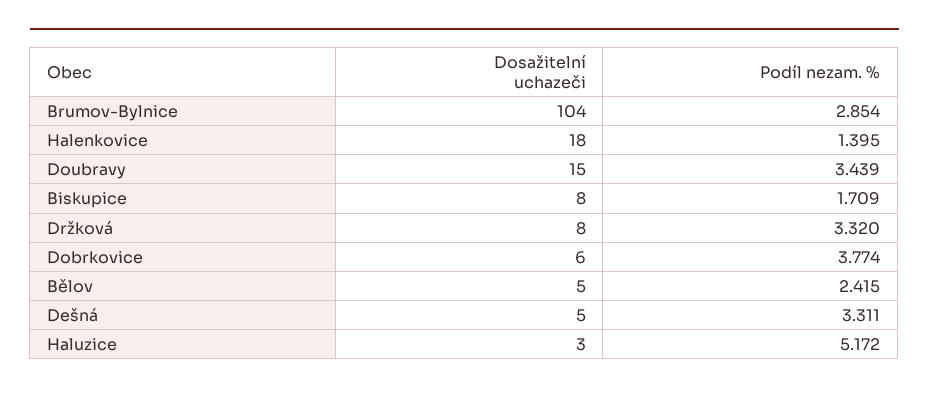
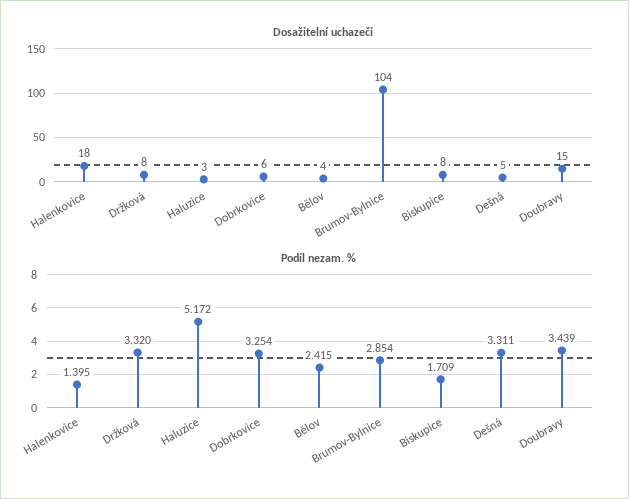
  {
    "Dosažitelní uchazeči": {
      "Brumov-Bylnice": 104,
      "Halenkovice": 18,
      "Doubravy": 15,
      "Biskupice": 8,
      "Držková": 8,
      "Dobrkovice": 6,
-     "Bělov": 5,
+     "Bělov": 4,
      "Dešná": 5,
      "Haluzice": 3
    },
    "Podíl nezam. %": {
      "Brumov-Bylnice": 2.854,
      "Halenkovice": 1.395,
      "Doubravy": 3.439,
      "Biskupice": 1.709,
      "Držková": 3.32,
-     "Dobrkovice": 3.774,
+     "Dobrkovice": 3.254,
      "Bělov": 2.415,
      "Dešná": 3.311,
      "Haluzice": 5.172
    }
  }

